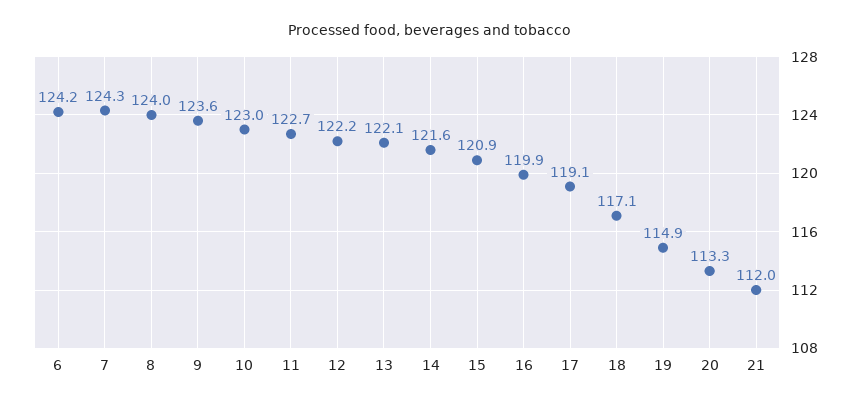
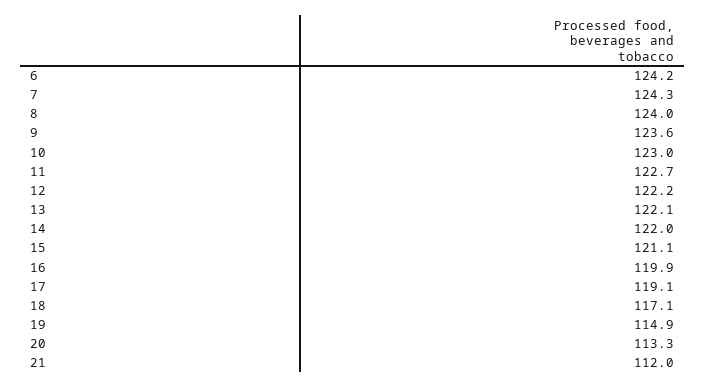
  {
    "6": 124.2,
    "7": 124.3,
    "8": 124,
    "9": 123.6,
    "10": 123,
    "11": 122.7,
    "12": 122.2,
    "13": 122.1,
-   "14": 121.6,
+   "14": 122,
-   "15": 120.9,
+   "15": 121.1,
    "16": 119.9,
    "17": 119.1,
    "18": 117.1,
    "19": 114.9,
    "20": 113.3,
    "21": 112
  }

